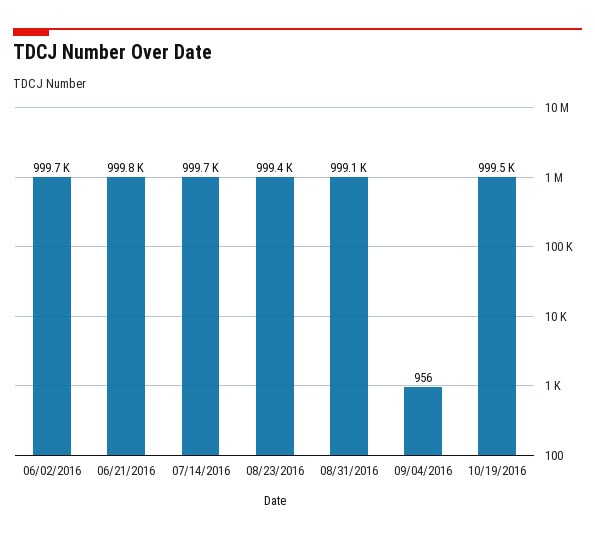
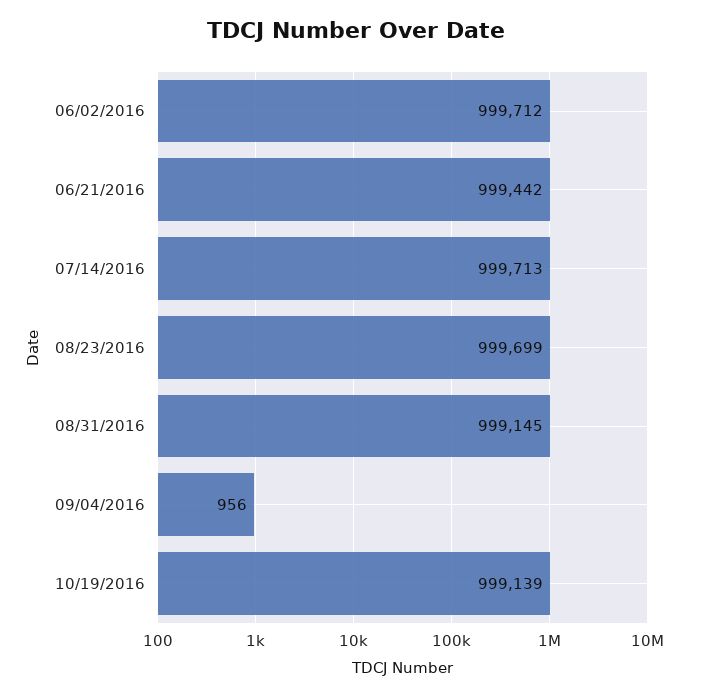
  {
    "06/02/2016": 999712,
-   "06/21/2016": 999800,
+   "06/21/2016": 999442,
    "07/14/2016": 999713,
-   "08/23/2016": 999400,
+   "08/23/2016": 999699,
    "08/31/2016": 999145,
    "09/04/2016": 956,
-   "10/19/2016": 999500
+   "10/19/2016": 999139
  }

